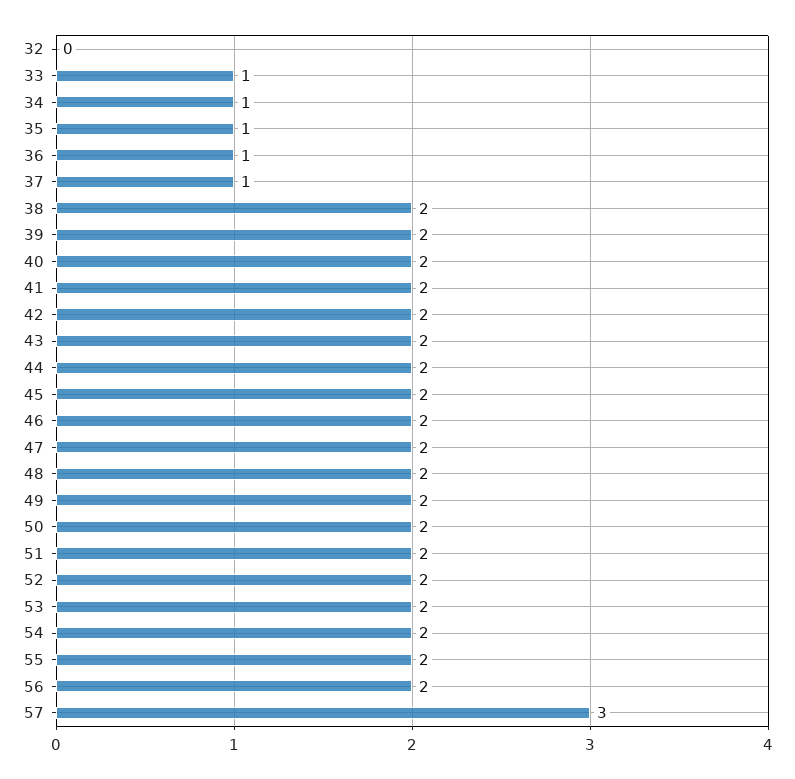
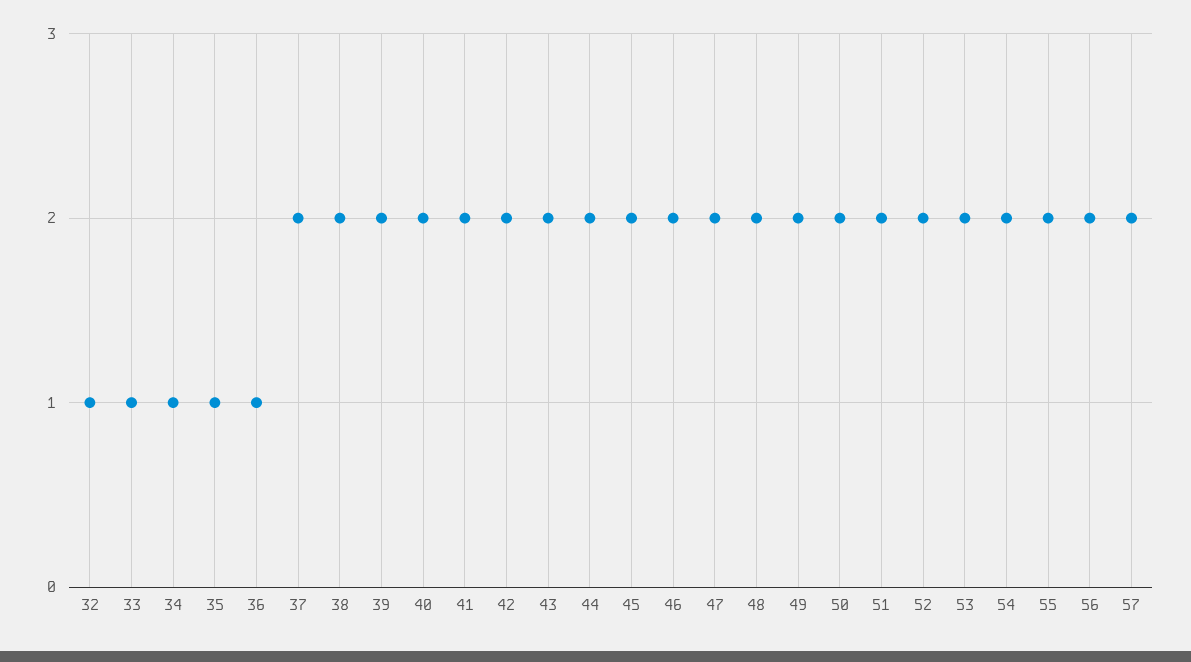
  {
-   "32": 0,
+   "32": 1,
    "33": 1,
    "34": 1,
    "35": 1,
    "36": 1,
-   "37": 1,
+   "37": 2,
    "38": 2,
    "39": 2,
    "40": 2,
    "41": 2,
    "42": 2,
    "43": 2,
    "44": 2,
    "45": 2,
    "46": 2,
    "47": 2,
    "48": 2,
    "49": 2,
    "50": 2,
    "51": 2,
    "52": 2,
    "53": 2,
    "54": 2,
    "55": 2,
    "56": 2,
-   "57": 3
+   "57": 2
  }

